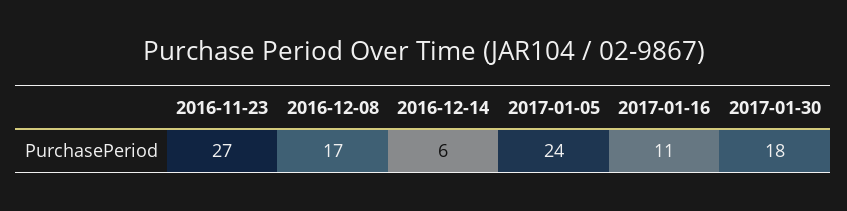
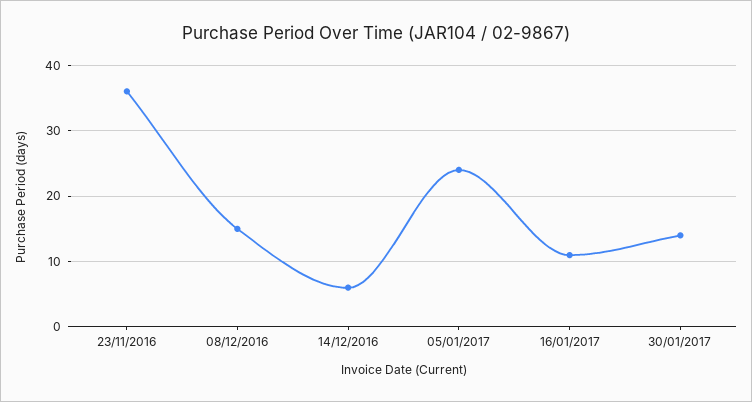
  {
-   "2016-11-23": 27,
+   "2016-11-23": 36,
-   "2016-12-08": 17,
+   "2016-12-08": 15,
    "2016-12-14": 6,
    "2017-01-05": 24,
    "2017-01-16": 11,
-   "2017-01-30": 18
+   "2017-01-30": 14
  }

